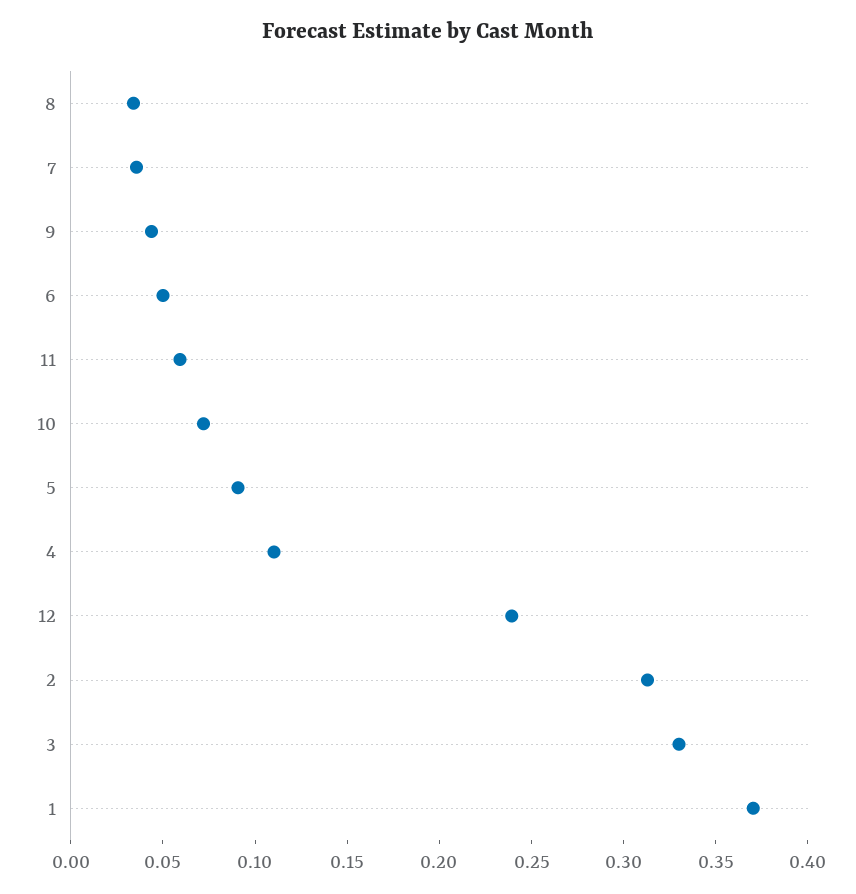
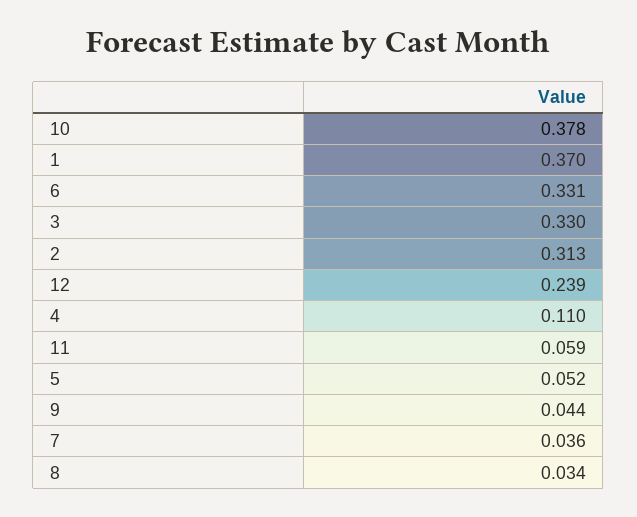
  {
    "8": 0.034,
    "7": 0.036,
    "9": 0.044,
-   "6": 0.05,
+   "6": 0.331,
    "11": 0.059,
-   "10": 0.07,
+   "10": 0.378,
-   "5": 0.09,
+   "5": 0.052,
    "4": 0.11,
    "12": 0.239,
    "2": 0.313,
    "3": 0.33,
    "1": 0.37
  }

